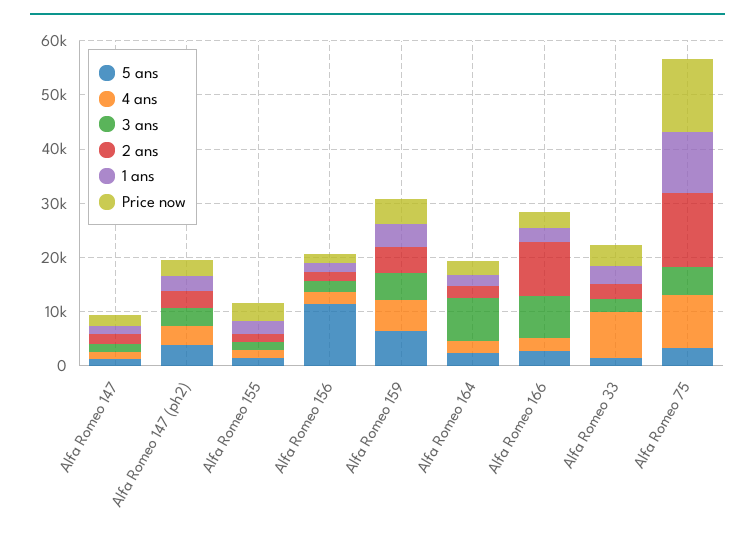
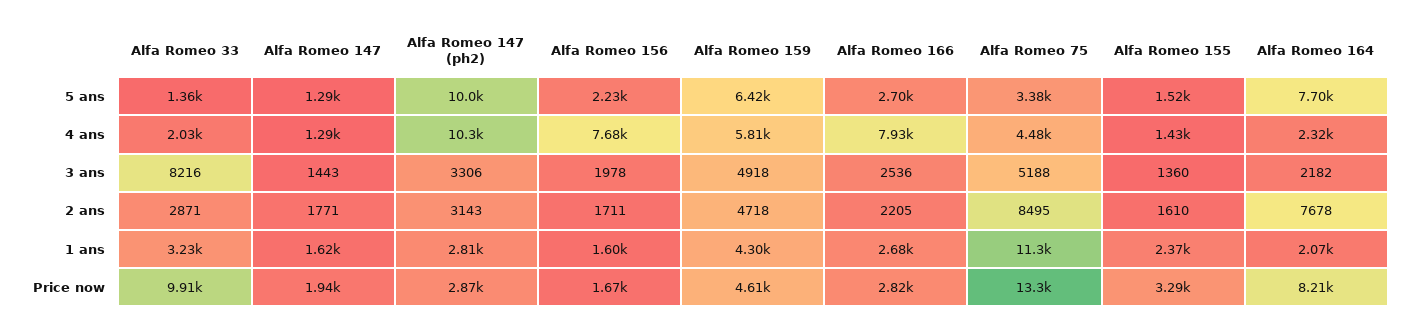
  {
    "5 ans": {
      "Alfa Romeo 147": 1290,
-     "Alfa Romeo 147 (ph2)": 4000,
+     "Alfa Romeo 147 (ph2)": 10000,
      "Alfa Romeo 155": 1520,
-     "Alfa Romeo 156": 12000,
+     "Alfa Romeo 156": 2230,
      "Alfa Romeo 159": 6420,
-     "Alfa Romeo 164": 2000,
+     "Alfa Romeo 164": 7700,
      "Alfa Romeo 166": 2700,
      "Alfa Romeo 33": 1360,
      "Alfa Romeo 75": 3380
    },
    "4 ans": {
      "Alfa Romeo 147": 1290,
-     "Alfa Romeo 147 (ph2)": 4000,
+     "Alfa Romeo 147 (ph2)": 10300,
      "Alfa Romeo 155": 1430,
-     "Alfa Romeo 156": 2000,
+     "Alfa Romeo 156": 7680,
      "Alfa Romeo 159": 5810,
      "Alfa Romeo 164": 2320,
-     "Alfa Romeo 166": 2000,
+     "Alfa Romeo 166": 7930,
-     "Alfa Romeo 33": 8000,
+     "Alfa Romeo 33": 2030,
-     "Alfa Romeo 75": 10000
+     "Alfa Romeo 75": 4480
    },
    "3 ans": {
      "Alfa Romeo 147": 1443,
      "Alfa Romeo 147 (ph2)": 3306,
      "Alfa Romeo 155": 1360,
      "Alfa Romeo 156": 1978,
      "Alfa Romeo 159": 4918,
-     "Alfa Romeo 164": 8000,
+     "Alfa Romeo 164": 2182,
-     "Alfa Romeo 166": 8000,
+     "Alfa Romeo 166": 2536,
-     "Alfa Romeo 33": 2000,
+     "Alfa Romeo 33": 8216,
      "Alfa Romeo 75": 5188
    },
    "2 ans": {
      "Alfa Romeo 147": 1771,
      "Alfa Romeo 147 (ph2)": 3143,
      "Alfa Romeo 155": 1610,
      "Alfa Romeo 156": 1711,
      "Alfa Romeo 159": 4718,
-     "Alfa Romeo 164": 2000,
+     "Alfa Romeo 164": 7678,
-     "Alfa Romeo 166": 10000,
+     "Alfa Romeo 166": 2205,
      "Alfa Romeo 33": 2871,
-     "Alfa Romeo 75": 14000
+     "Alfa Romeo 75": 8495
    },
    "1 ans": {
      "Alfa Romeo 147": 1620,
      "Alfa Romeo 147 (ph2)": 2810,
      "Alfa Romeo 155": 2370,
      "Alfa Romeo 156": 1600,
      "Alfa Romeo 159": 4300,
      "Alfa Romeo 164": 2070,
      "Alfa Romeo 166": 2680,
      "Alfa Romeo 33": 3230,
      "Alfa Romeo 75": 11300
    },
    "Price now": {
      "Alfa Romeo 147": 1940,
      "Alfa Romeo 147 (ph2)": 2870,
      "Alfa Romeo 155": 3290,
      "Alfa Romeo 156": 1670,
      "Alfa Romeo 159": 4610,
-     "Alfa Romeo 164": 2000,
+     "Alfa Romeo 164": 8210,
      "Alfa Romeo 166": 2820,
-     "Alfa Romeo 33": 4000,
+     "Alfa Romeo 33": 9910,
      "Alfa Romeo 75": 13300
    }
  }

